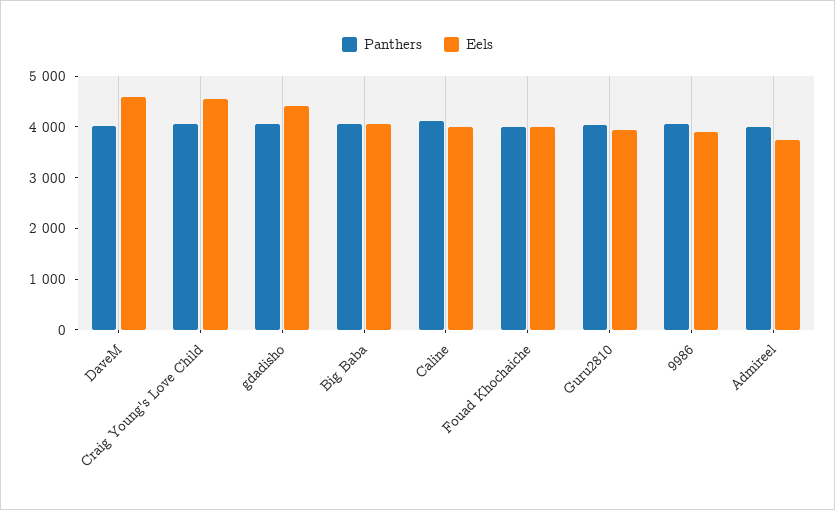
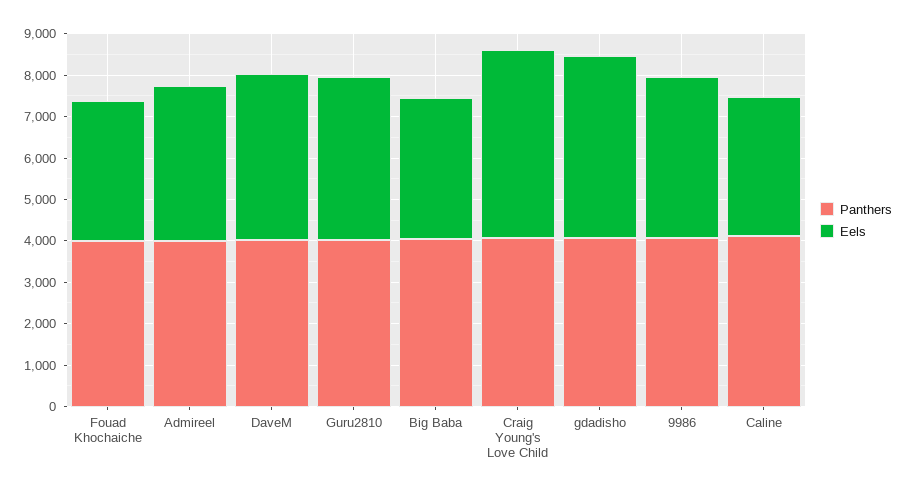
  {
    "Panthers": {
      "DaveM": 4000,
      "Craig Young's Love Child": 4000,
      "gdadisho": 4000,
      "Big Baba": 4000,
      "Caline": 4200,
      "Fouad Khochaiche": 4000,
      "Guru2810": 4000,
      "9986": 4000,
      "Admireel": 4000
    },
    "Eels": {
-     "DaveM": 4600,
+     "DaveM": 4000,
      "Craig Young's Love Child": 4600,
      "gdadisho": 4400,
-     "Big Baba": 4000,
+     "Big Baba": 3400,
-     "Caline": 4000,
+     "Caline": 3400,
-     "Fouad Khochaiche": 4000,
+     "Fouad Khochaiche": 3400,
      "Guru2810": 4000,
      "9986": 3800,
      "Admireel": 3800
    }
  }

